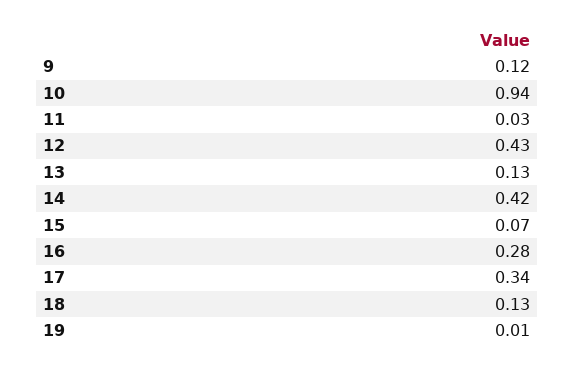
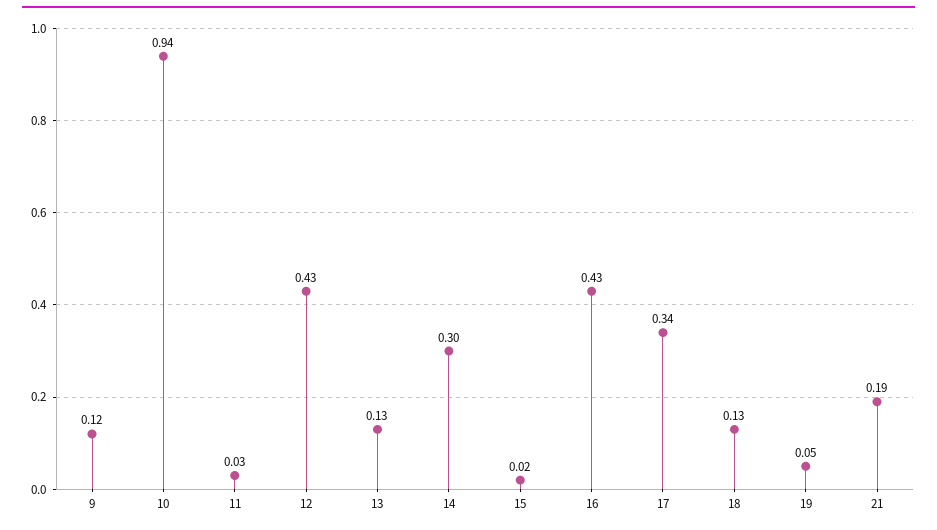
  {
    "9": 0.12,
    "10": 0.94,
    "11": 0.03,
    "12": 0.43,
    "13": 0.13,
-   "14": 0.42,
+   "14": 0.3,
-   "15": 0.07,
+   "15": 0.02,
-   "16": 0.28,
+   "16": 0.43,
    "17": 0.34,
    "18": 0.13,
-   "19": 0.01
+   "19": 0.05,
+   "21": 0.19
  }

